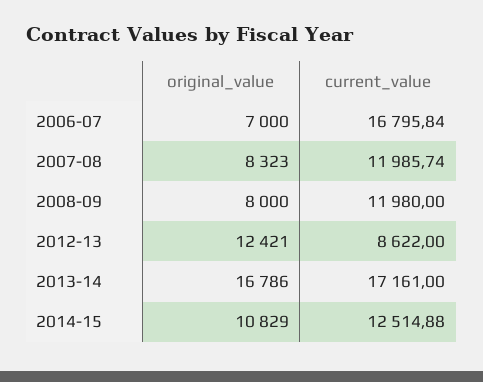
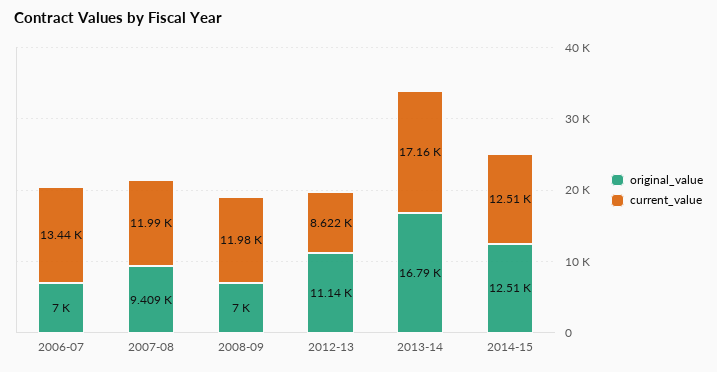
  {
    "original_value": {
      "2006-07": 7000,
-     "2007-08": 8323,
+     "2007-08": 9409,
-     "2008-09": 8000,
+     "2008-09": 7000,
-     "2012-13": 12421,
+     "2012-13": 11140,
      "2013-14": 16786,
-     "2014-15": 10829
+     "2014-15": 12510
    },
    "current_value": {
-     "2006-07": 16795.84,
+     "2006-07": 13440,
      "2007-08": 11985.74,
      "2008-09": 11980,
      "2012-13": 8622,
      "2013-14": 17161,
      "2014-15": 12514.88
    }
  }

